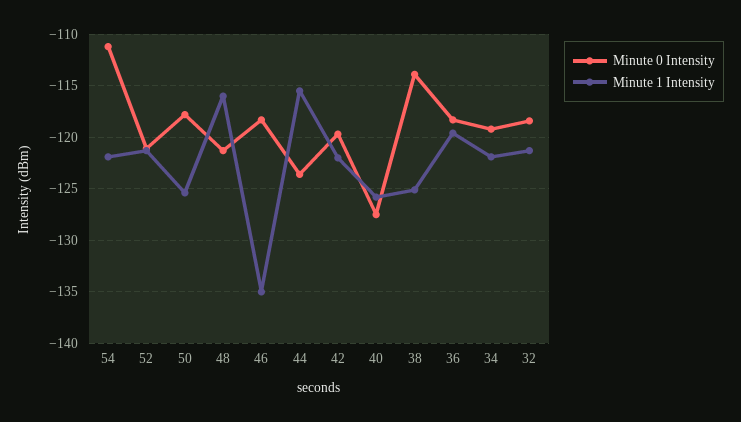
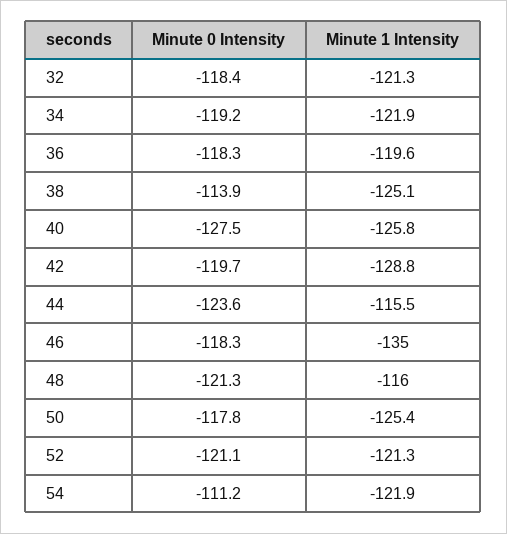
  {
    "Minute 0 Intensity": {
      "54": -111.2,
      "52": -121.1,
      "50": -117.8,
      "48": -121.3,
      "46": -118.3,
      "44": -123.6,
      "42": -119.7,
      "40": -127.5,
      "38": -113.9,
      "36": -118.3,
      "34": -119.2,
      "32": -118.4
    },
    "Minute 1 Intensity": {
      "54": -121.9,
      "52": -121.3,
      "50": -125.4,
      "48": -116,
      "46": -135,
      "44": -115.5,
-     "42": -122,
+     "42": -128.8,
      "40": -125.8,
      "38": -125.1,
      "36": -119.6,
      "34": -121.9,
      "32": -121.3
    }
  }

